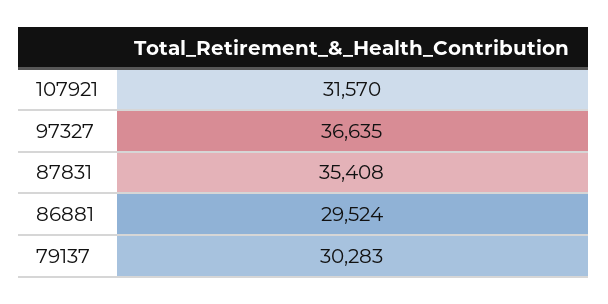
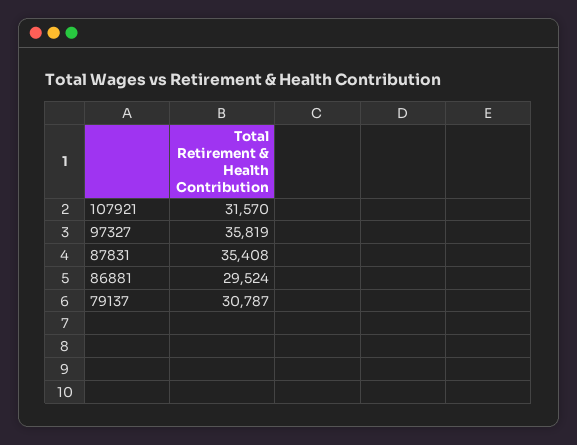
  {
    "107921": 31570,
-   "97327": 36635,
+   "97327": 35819,
    "87831": 35408,
    "86881": 29524,
-   "79137": 30283
+   "79137": 30787
  }

